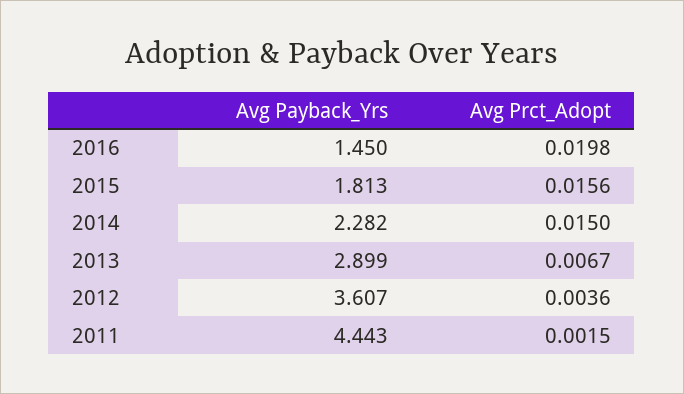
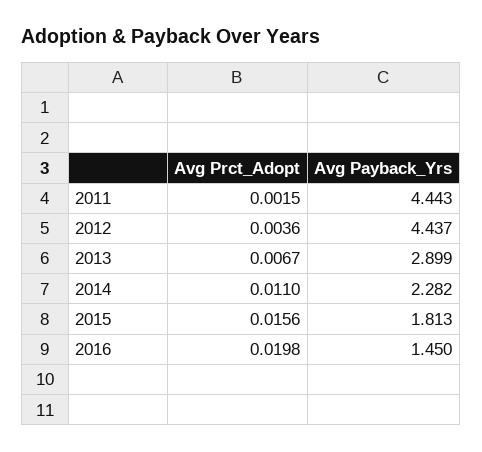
  {
    "Avg Payback_Yrs": {
      "2016": 1.45,
      "2015": 1.813,
      "2014": 2.282,
      "2013": 2.899,
-     "2012": 3.607,
+     "2012": 4.437,
      "2011": 4.443
    },
    "Avg Prct_Adopt": {
      "2016": 0.0198,
      "2015": 0.0156,
-     "2014": 0.015,
+     "2014": 0.011,
      "2013": 0.0067,
      "2012": 0.0036,
      "2011": 0.0015
    }
  }

